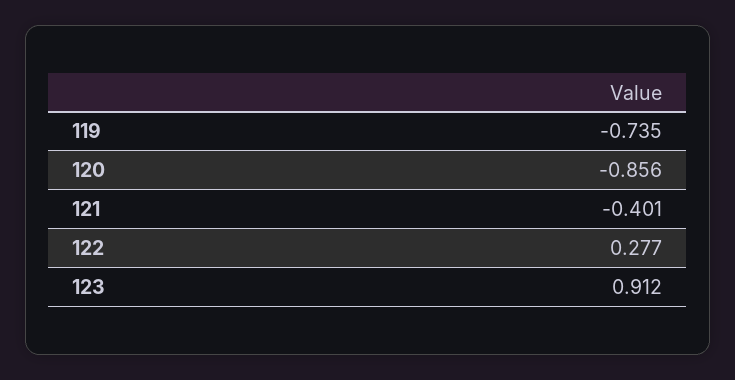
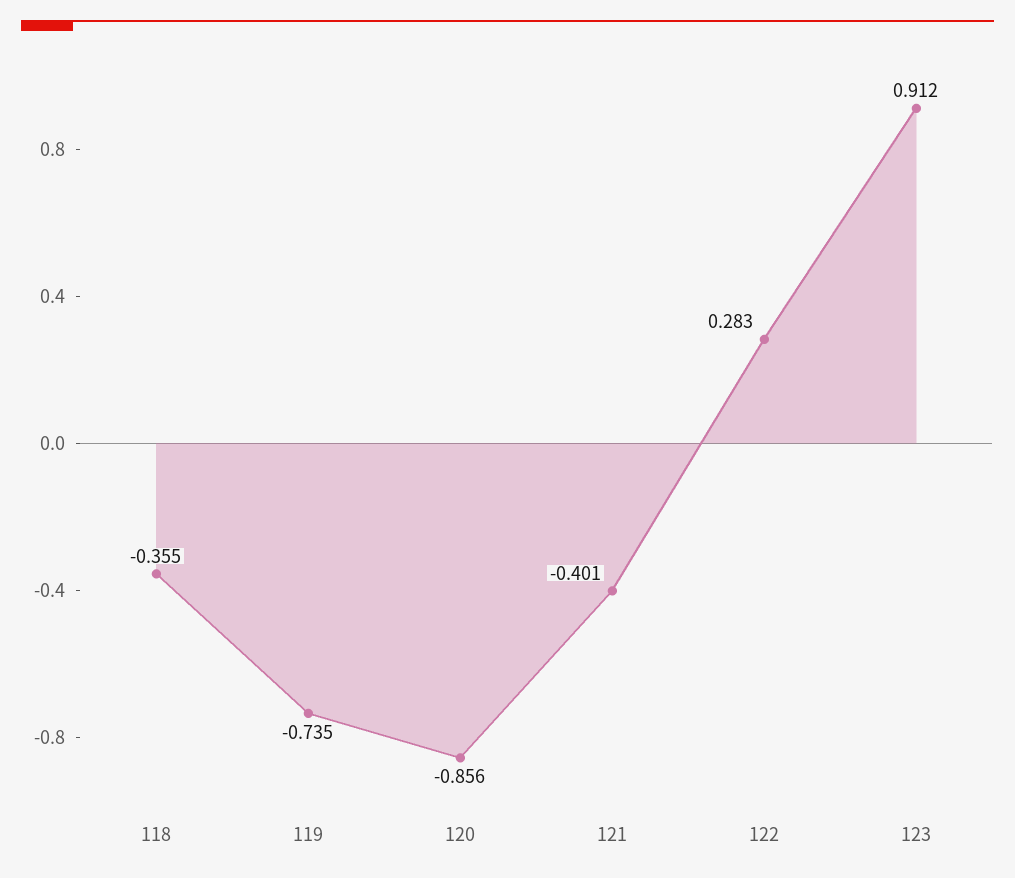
  {
    "119": -0.735,
    "120": -0.856,
    "121": -0.401,
-   "122": 0.277,
+   "122": 0.283,
-   "123": 0.912
+   "123": 0.912,
+   "118": -0.355
  }

